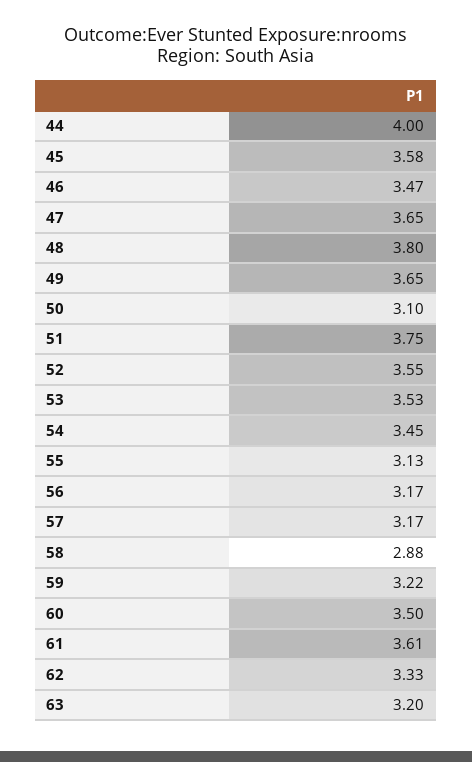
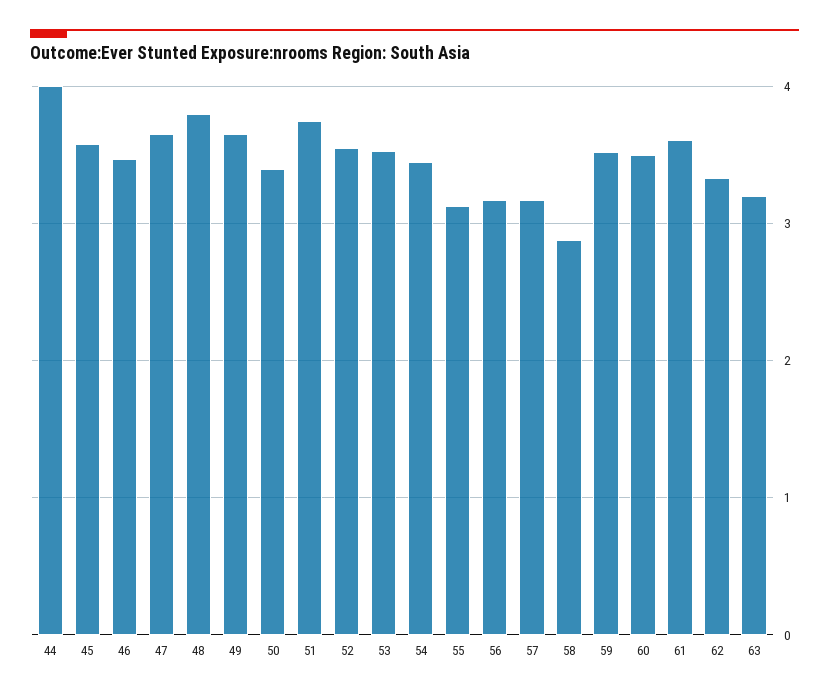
  {
    "44": 4,
    "45": 3.58,
    "46": 3.47,
    "47": 3.65,
    "48": 3.8,
    "49": 3.65,
-   "50": 3.1,
+   "50": 3.4,
    "51": 3.75,
    "52": 3.55,
    "53": 3.53,
    "54": 3.45,
    "55": 3.13,
    "56": 3.17,
    "57": 3.17,
    "58": 2.88,
-   "59": 3.22,
+   "59": 3.5,
    "60": 3.5,
    "61": 3.61,
    "62": 3.33,
    "63": 3.2
  }

